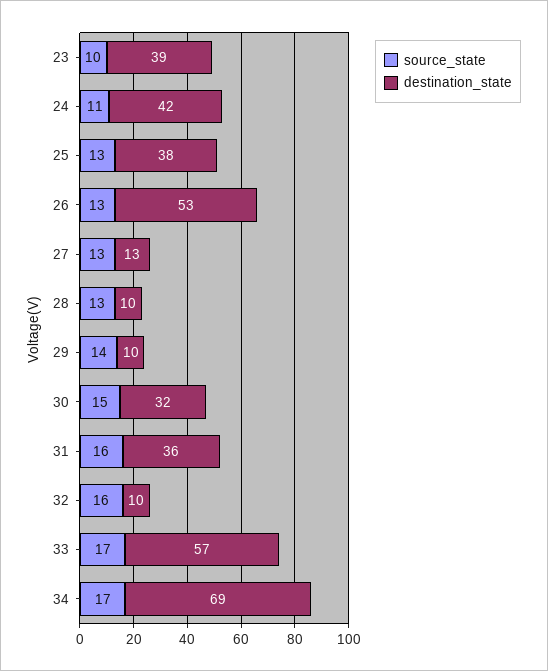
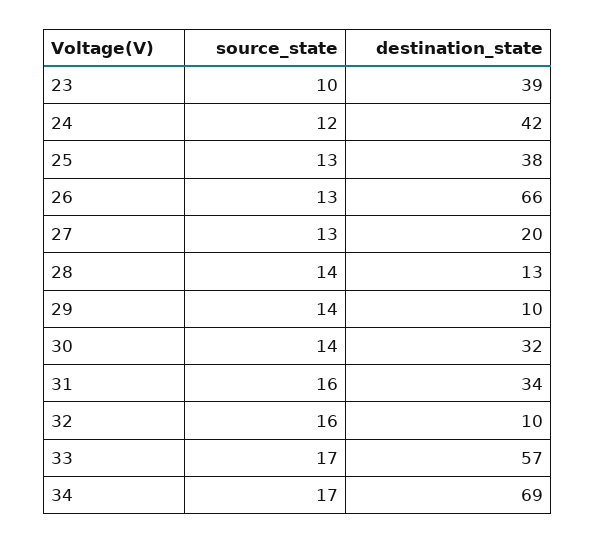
  {
    "source_state": {
      "23": 10,
-     "24": 11,
+     "24": 12,
      "25": 13,
      "26": 13,
      "27": 13,
-     "28": 13,
+     "28": 14,
      "29": 14,
-     "30": 15,
+     "30": 14,
      "31": 16,
      "32": 16,
      "33": 17,
      "34": 17
    },
    "destination_state": {
      "23": 39,
      "24": 42,
      "25": 38,
-     "26": 53,
+     "26": 66,
-     "27": 13,
+     "27": 20,
-     "28": 10,
+     "28": 13,
      "29": 10,
      "30": 32,
-     "31": 36,
+     "31": 34,
      "32": 10,
      "33": 57,
      "34": 69
    }
  }

